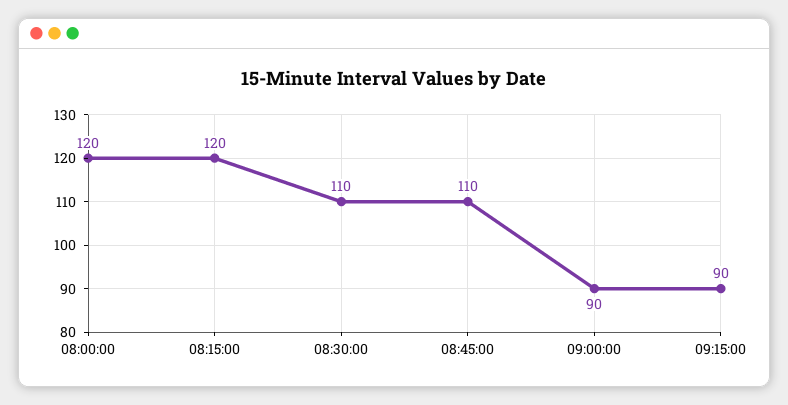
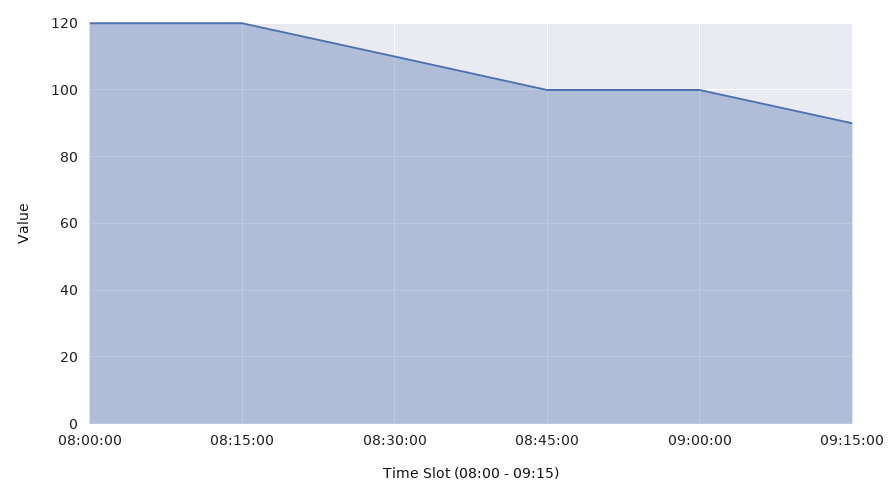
  {
    "08:00:00": 120,
    "08:15:00": 120,
    "08:30:00": 110,
-   "08:45:00": 110,
+   "08:45:00": 100,
-   "09:00:00": 90,
+   "09:00:00": 100,
    "09:15:00": 90
  }

